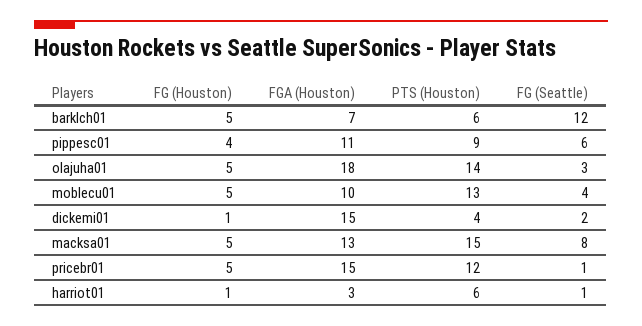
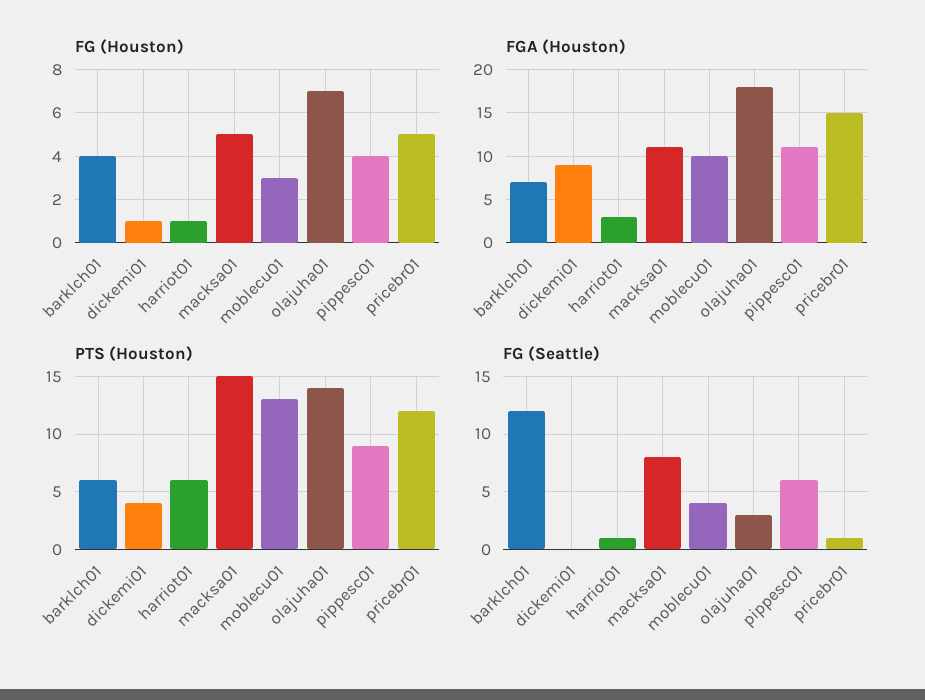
  {
    "FG (Houston)": {
-     "barklch01": 5,
+     "barklch01": 4,
      "pippesc01": 4,
-     "olajuha01": 5,
+     "olajuha01": 7,
-     "moblecu01": 5,
+     "moblecu01": 3,
      "dickemi01": 1,
      "macksa01": 5,
      "pricebr01": 5,
      "harriot01": 1
    },
    "FGA (Houston)": {
      "barklch01": 7,
      "pippesc01": 11,
      "olajuha01": 18,
      "moblecu01": 10,
-     "dickemi01": 15,
+     "dickemi01": 9,
-     "macksa01": 13,
+     "macksa01": 11,
      "pricebr01": 15,
      "harriot01": 3
    },
    "PTS (Houston)": {
      "barklch01": 6,
      "pippesc01": 9,
      "olajuha01": 14,
      "moblecu01": 13,
      "dickemi01": 4,
      "macksa01": 15,
      "pricebr01": 12,
      "harriot01": 6
    },
    "FG (Seattle)": {
      "barklch01": 12,
      "pippesc01": 6,
      "olajuha01": 3,
      "moblecu01": 4,
-     "dickemi01": 2,
+     "dickemi01": 0,
      "macksa01": 8,
      "pricebr01": 1,
      "harriot01": 1
    }
  }

